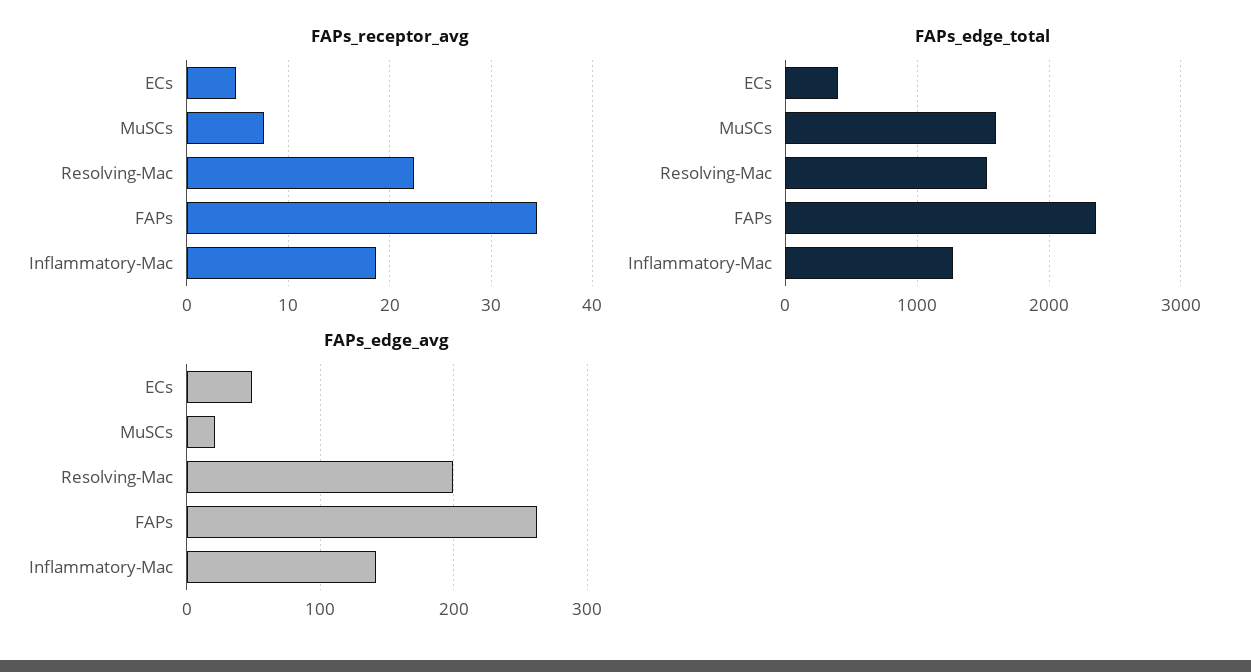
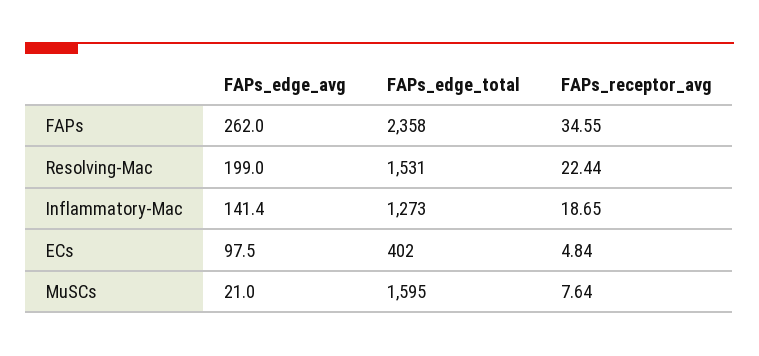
  {
    "FAPs_receptor_avg": {
      "ECs": 4.84,
      "MuSCs": 7.64,
      "Resolving-Mac": 22.44,
      "FAPs": 34.55,
      "Inflammatory-Mac": 18.65
    },
    "FAPs_edge_total": {
      "ECs": 402,
      "MuSCs": 1595,
      "Resolving-Mac": 1531,
      "FAPs": 2358,
      "Inflammatory-Mac": 1273
    },
    "FAPs_edge_avg": {
-     "ECs": 50,
+     "ECs": 97.5,
      "MuSCs": 21,
      "Resolving-Mac": 199,
      "FAPs": 262,
      "Inflammatory-Mac": 141.4
    }
  }

